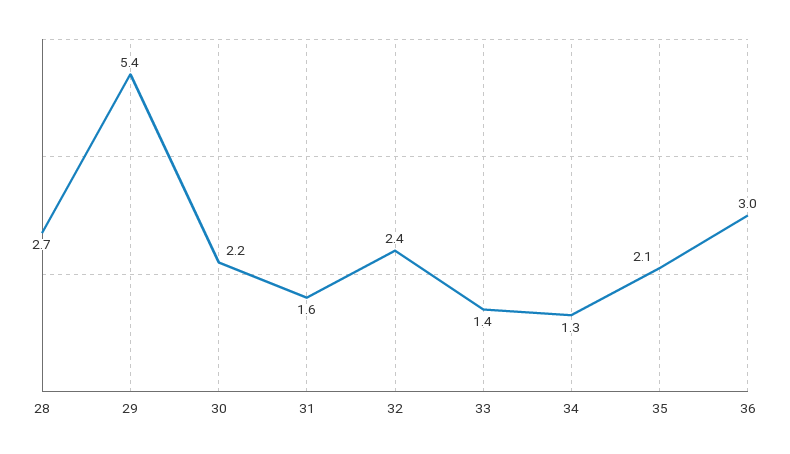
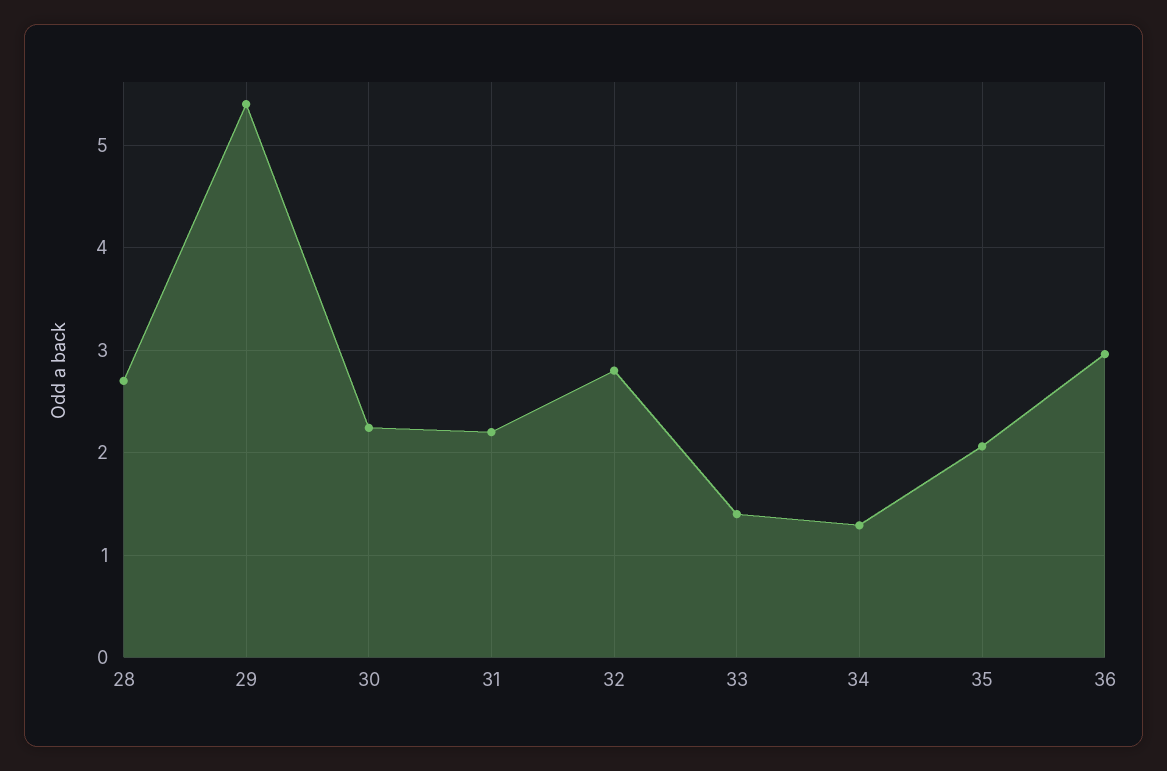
  {
    "28": 2.7,
    "29": 5.4,
    "30": 2.2,
-   "31": 1.6,
+   "31": 2.2,
-   "32": 2.4,
+   "32": 2.8,
    "33": 1.4,
    "34": 1.3,
    "35": 2.1,
    "36": 3
  }

